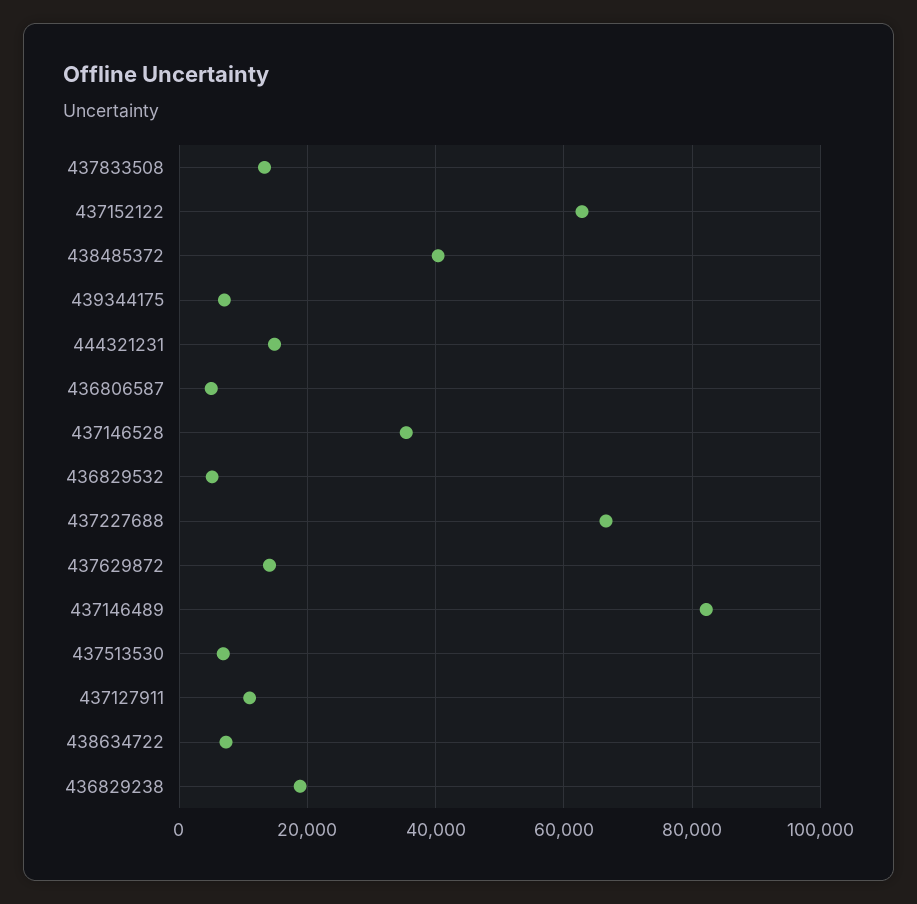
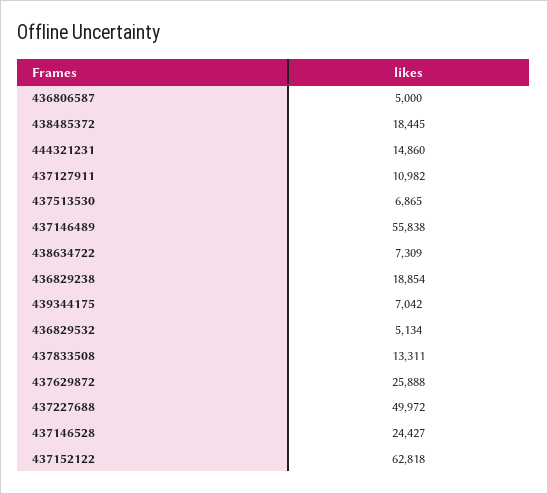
  {
    "437833508": 13311,
    "437152122": 62818,
-   "438485372": 40000,
+   "438485372": 18445,
    "439344175": 7042,
    "444321231": 14860,
    "436806587": 5000,
-   "437146528": 36000,
+   "437146528": 24427,
    "436829532": 5134,
-   "437227688": 66000,
+   "437227688": 49972,
-   "437629872": 14000,
+   "437629872": 25888,
-   "437146489": 82000,
+   "437146489": 55838,
    "437513530": 6865,
    "437127911": 10982,
    "438634722": 7309,
    "436829238": 18854
  }

